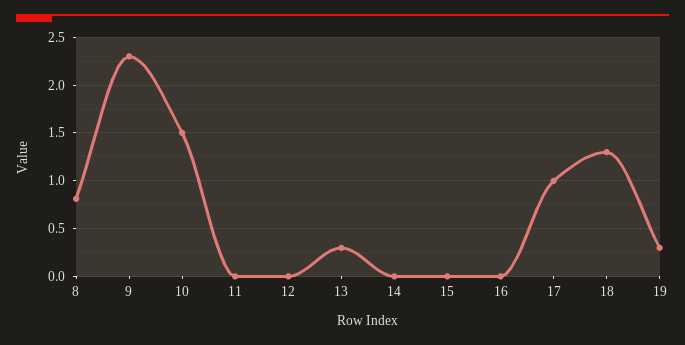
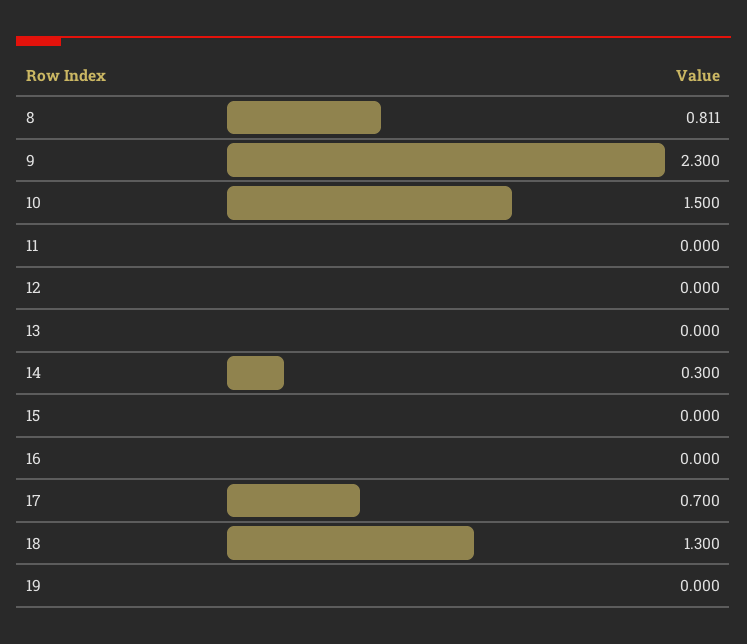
  {
    "8": 0.811,
    "9": 2.3,
    "10": 1.5,
    "11": 0,
    "12": 0,
-   "13": 0.3,
+   "13": 0,
-   "14": 0,
+   "14": 0.3,
    "15": 0,
    "16": 0,
-   "17": 1,
+   "17": 0.7,
    "18": 1.3,
-   "19": 0.3
+   "19": 0
  }

